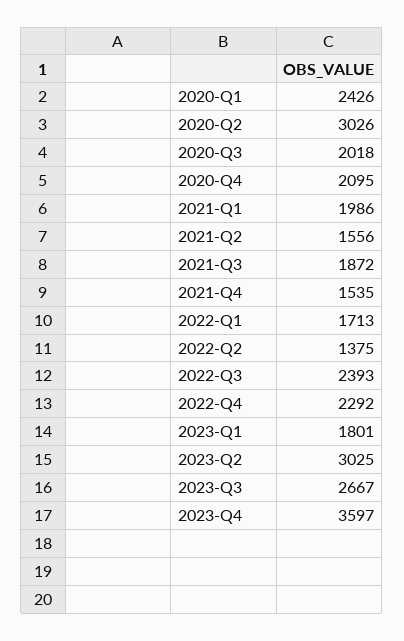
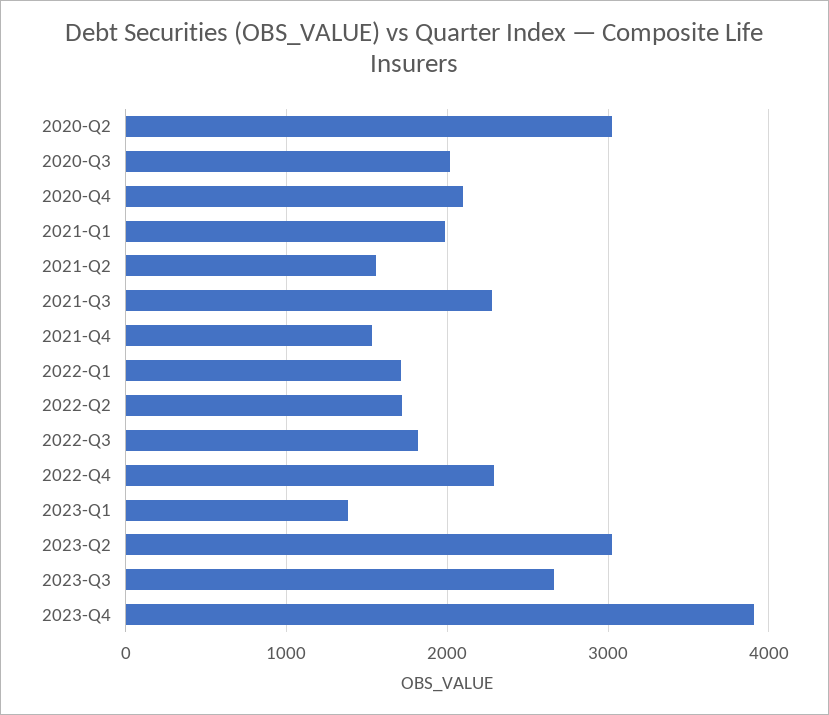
  {
-   "2020-Q1": 2426,
    "2020-Q2": 3026,
    "2020-Q3": 2018,
    "2020-Q4": 2095,
    "2021-Q1": 1986,
    "2021-Q2": 1556,
-   "2021-Q3": 1872,
+   "2021-Q3": 2300,
    "2021-Q4": 1535,
    "2022-Q1": 1713,
-   "2022-Q2": 1375,
+   "2022-Q2": 1700,
-   "2022-Q3": 2393,
+   "2022-Q3": 1800,
    "2022-Q4": 2292,
-   "2023-Q1": 1801,
+   "2023-Q1": 1400,
    "2023-Q2": 3025,
    "2023-Q3": 2667,
-   "2023-Q4": 3597
+   "2023-Q4": 3900
  }

